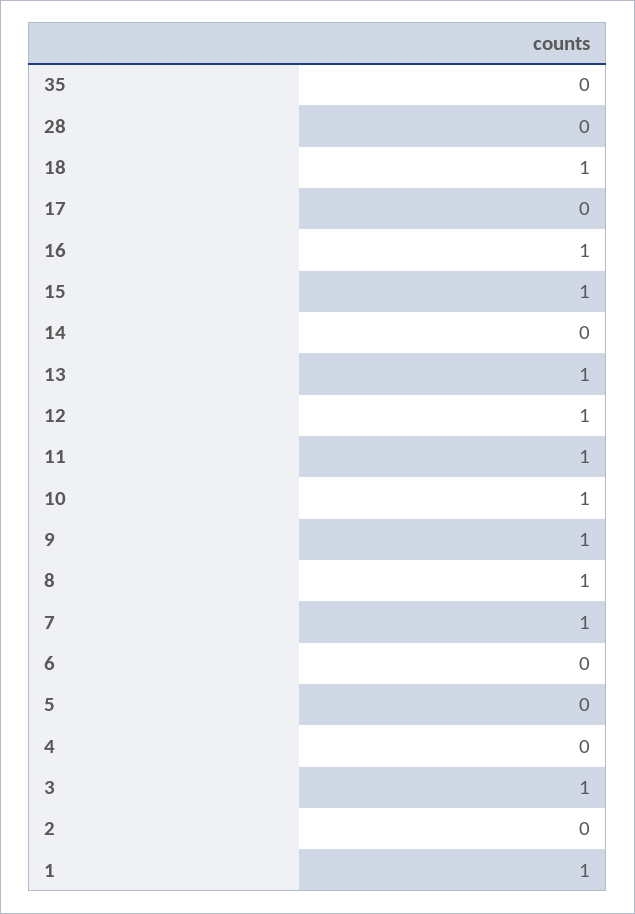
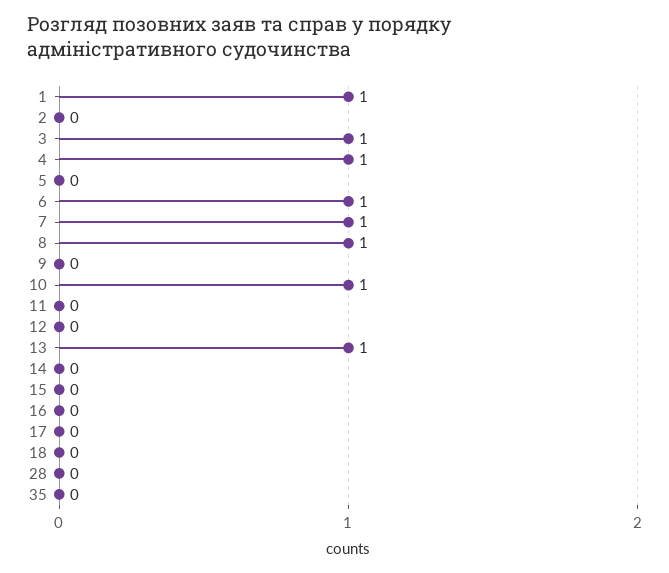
  {
    "35": 0,
    "28": 0,
-   "18": 1,
+   "18": 0,
    "17": 0,
-   "16": 1,
+   "16": 0,
-   "15": 1,
+   "15": 0,
    "14": 0,
    "13": 1,
-   "12": 1,
+   "12": 0,
-   "11": 1,
+   "11": 0,
    "10": 1,
-   "9": 1,
+   "9": 0,
    "8": 1,
    "7": 1,
-   "6": 0,
+   "6": 1,
    "5": 0,
-   "4": 0,
+   "4": 1,
    "3": 1,
    "2": 0,
    "1": 1
  }

